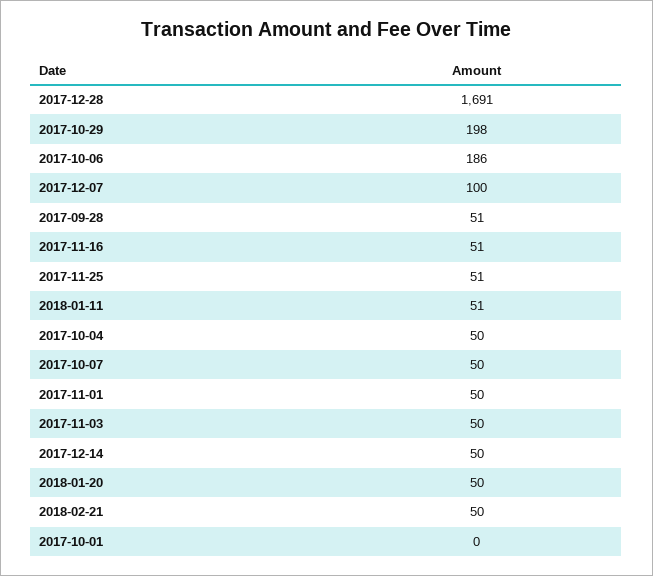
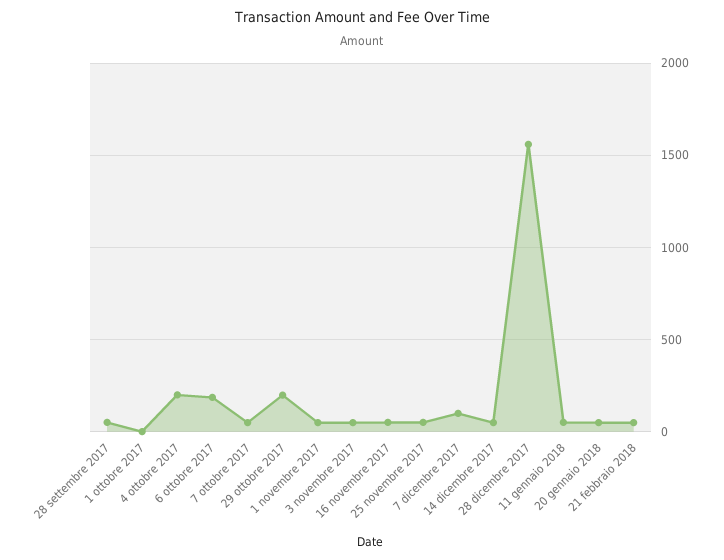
  {
-   "2017-12-28": 1691,
+   "2017-12-28": 1550,
    "2017-10-29": 198,
    "2017-10-06": 186,
    "2017-12-07": 100,
    "2017-09-28": 51,
    "2017-11-16": 51,
    "2017-11-25": 51,
    "2018-01-11": 51,
-   "2017-10-04": 50,
+   "2017-10-04": 200,
    "2017-10-07": 50,
    "2017-11-01": 50,
    "2017-11-03": 50,
    "2017-12-14": 50,
    "2018-01-20": 50,
    "2018-02-21": 50,
    "2017-10-01": 0
  }

